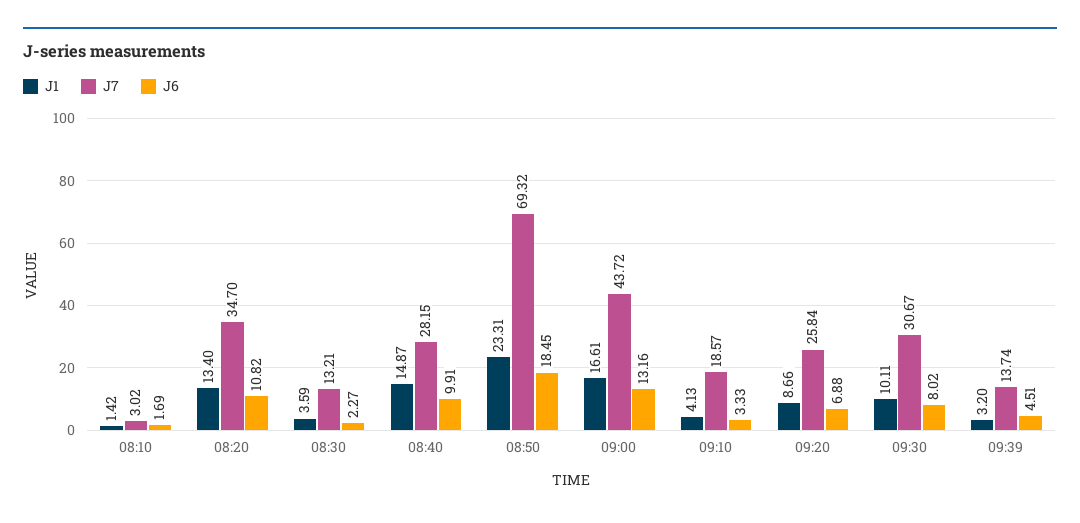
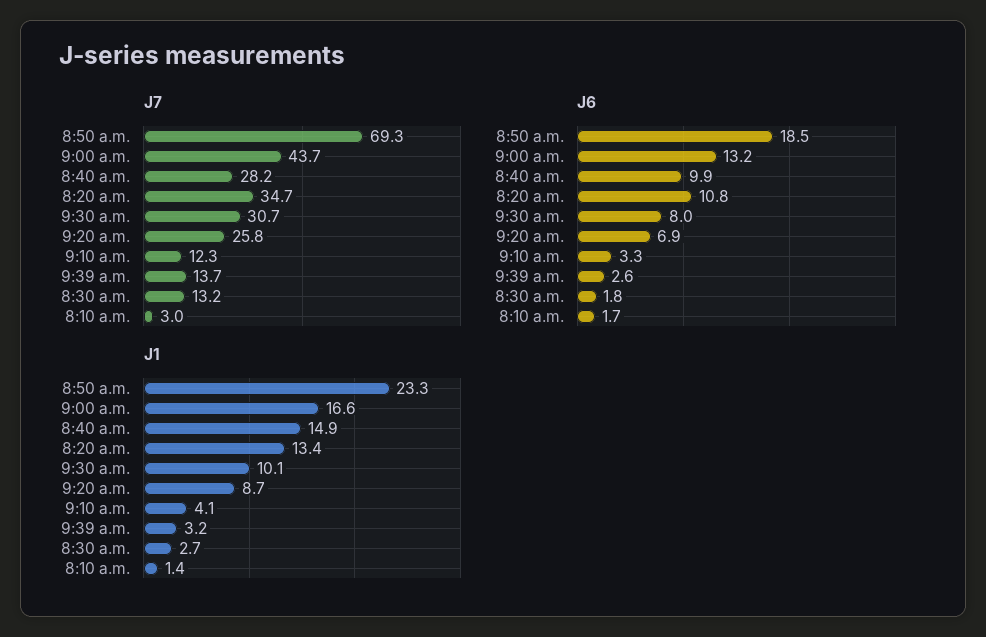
  {
    "J1": {
      "08:10": 1.42,
      "08:20": 13.4,
-     "08:30": 3.59,
+     "08:30": 2.7,
      "08:40": 14.87,
      "08:50": 23.31,
      "09:00": 16.61,
      "09:10": 4.13,
      "09:20": 8.66,
      "09:30": 10.11,
      "09:39": 3.2
    },
    "J7": {
      "08:10": 3.02,
      "08:20": 34.7,
      "08:30": 13.21,
      "08:40": 28.15,
      "08:50": 69.32,
      "09:00": 43.72,
-     "09:10": 18.57,
+     "09:10": 12.3,
      "09:20": 25.84,
      "09:30": 30.67,
      "09:39": 13.74
    },
    "J6": {
      "08:10": 1.69,
      "08:20": 10.82,
-     "08:30": 2.27,
+     "08:30": 1.8,
      "08:40": 9.91,
      "08:50": 18.45,
      "09:00": 13.16,
      "09:10": 3.33,
      "09:20": 6.88,
      "09:30": 8.02,
-     "09:39": 4.51
+     "09:39": 2.6
    }
  }

